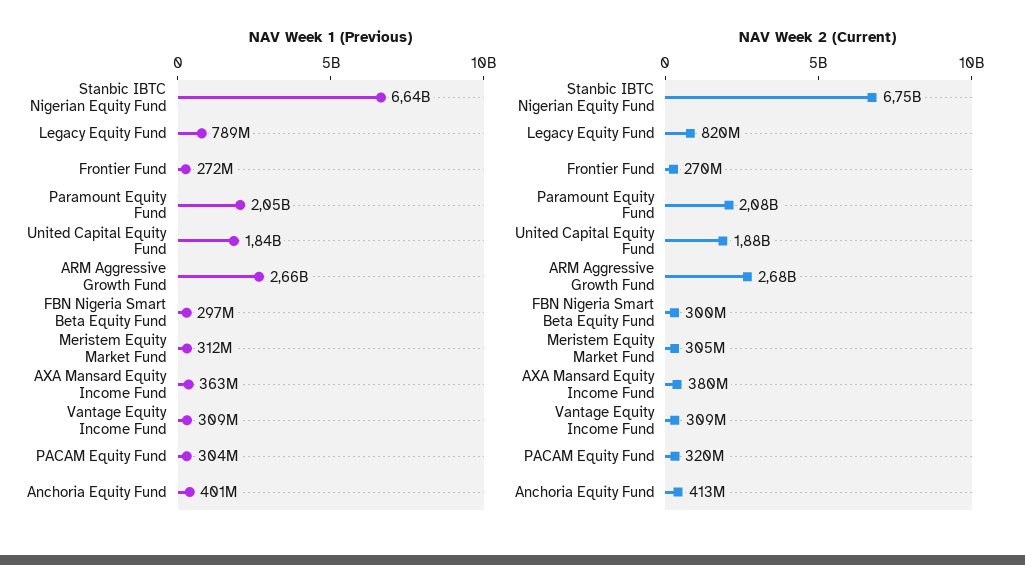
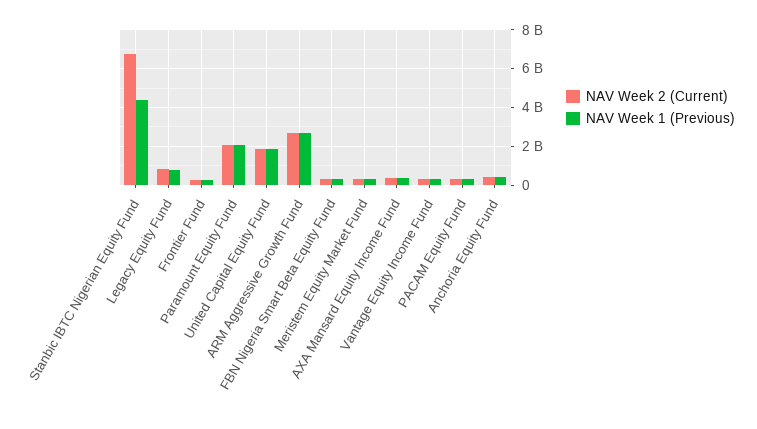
  {
    "NAV Week 1 (Previous)": {
-     "Stanbic IBTC Nigerian Equity Fund": 6640000000,
+     "Stanbic IBTC Nigerian Equity Fund": 4500000000,
      "Legacy Equity Fund": 789000000,
      "Frontier Fund": 272000000,
      "Paramount Equity Fund": 2050000000,
      "United Capital Equity Fund": 1840000000,
      "ARM Aggressive Growth Fund": 2660000000,
      "FBN Nigeria Smart Beta Equity Fund": 297000000,
      "Meristem Equity Market Fund": 312000000,
      "AXA Mansard Equity Income Fund": 363000000,
      "Vantage Equity Income Fund": 309000000,
      "PACAM Equity Fund": 304000000,
      "Anchoria Equity Fund": 401000000
    },
    "NAV Week 2 (Current)": {
      "Stanbic IBTC Nigerian Equity Fund": 6750000000,
      "Legacy Equity Fund": 820000000,
      "Frontier Fund": 270000000,
      "Paramount Equity Fund": 2080000000,
      "United Capital Equity Fund": 1880000000,
      "ARM Aggressive Growth Fund": 2680000000,
      "FBN Nigeria Smart Beta Equity Fund": 300000000,
      "Meristem Equity Market Fund": 305000000,
      "AXA Mansard Equity Income Fund": 380000000,
      "Vantage Equity Income Fund": 309000000,
      "PACAM Equity Fund": 320000000,
      "Anchoria Equity Fund": 413000000
    }
  }

